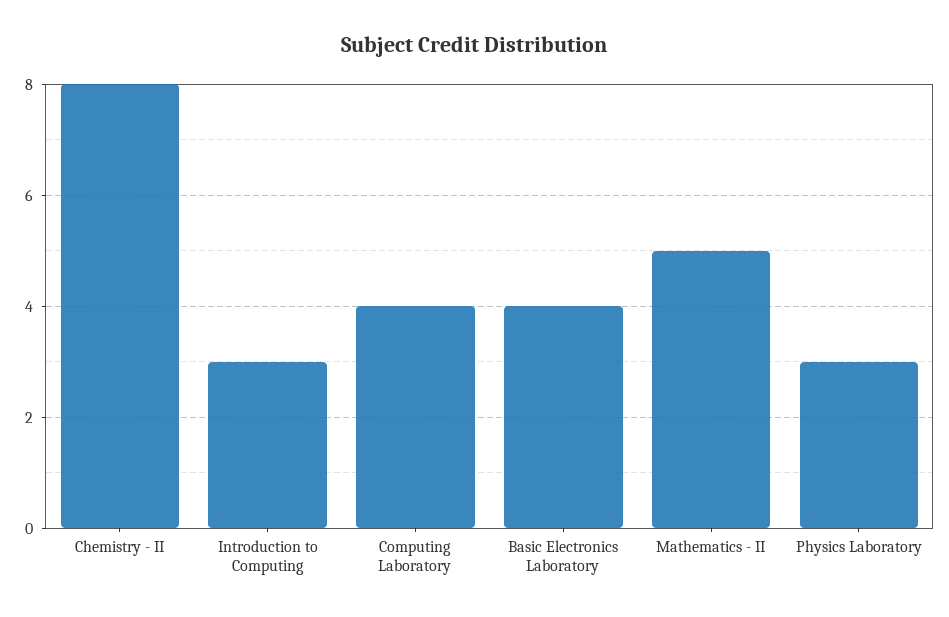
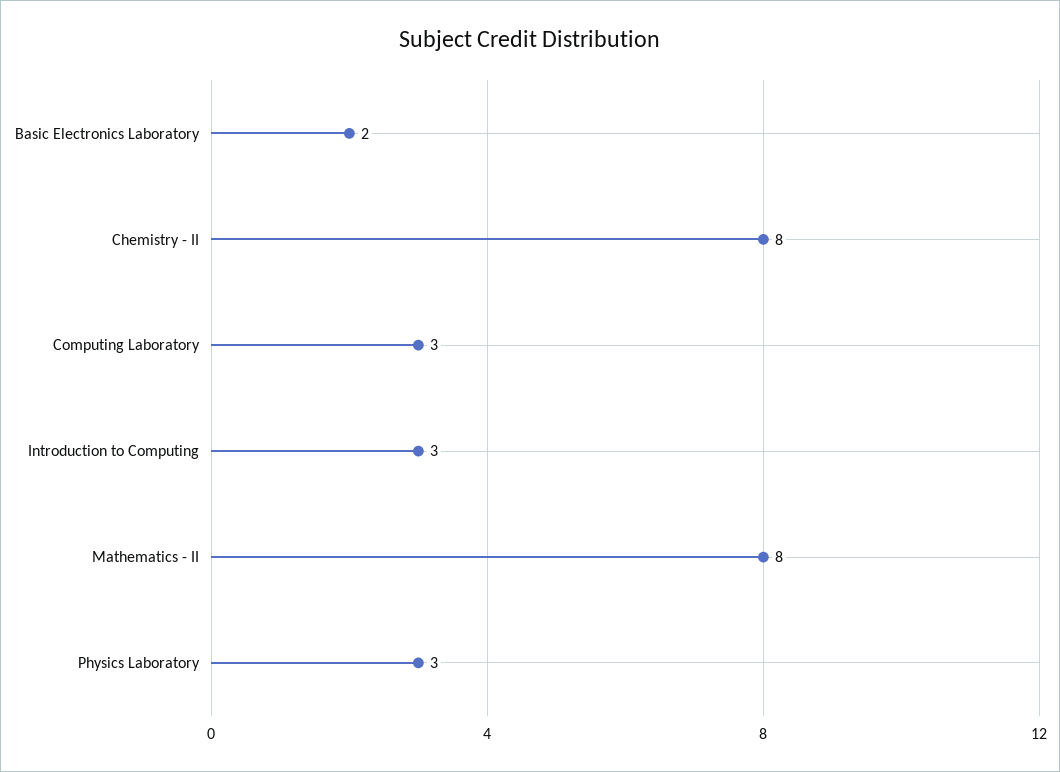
  {
    "Chemistry - II": 8,
    "Introduction to Computing": 3,
-   "Computing Laboratory": 4,
+   "Computing Laboratory": 3,
-   "Basic Electronics Laboratory": 4,
+   "Basic Electronics Laboratory": 2,
-   "Mathematics - II": 5,
+   "Mathematics - II": 8,
    "Physics Laboratory": 3
  }

